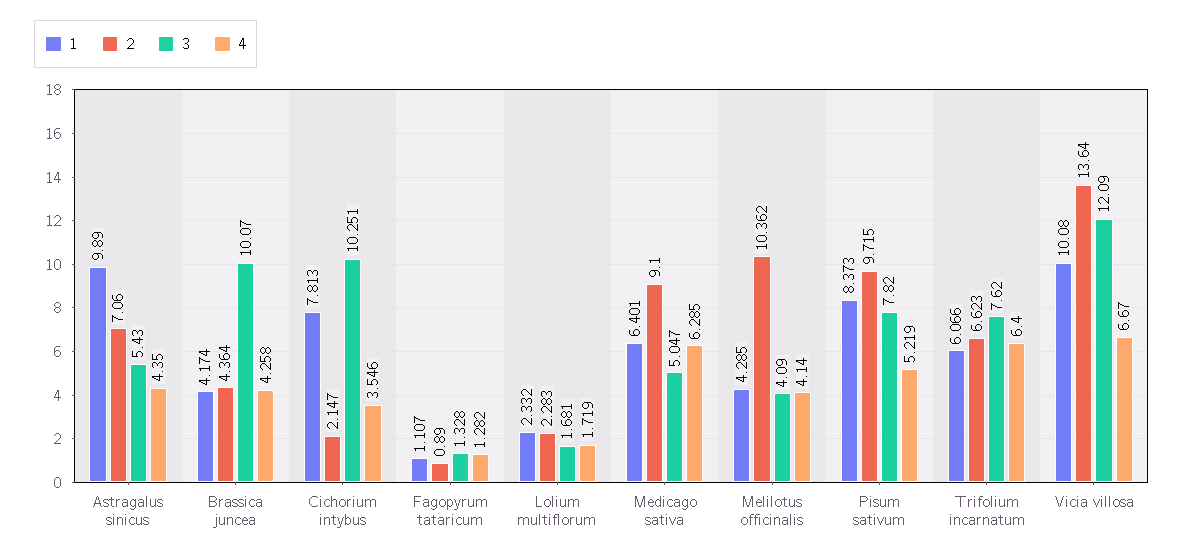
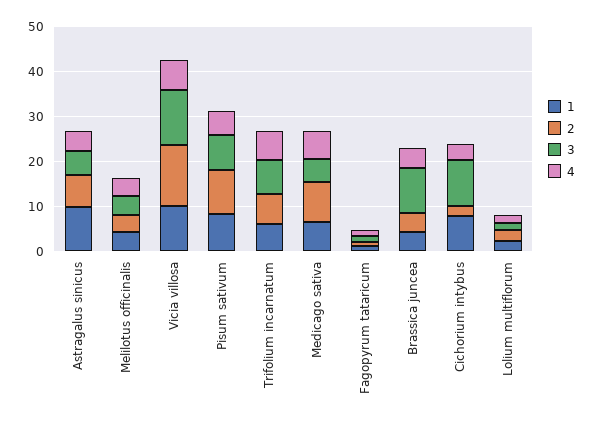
  {
    "1": {
      "Astragalus sinicus": 9.89,
      "Brassica juncea": 4.174,
      "Cichorium intybus": 7.813,
      "Fagopyrum tataricum": 1.107,
      "Lolium multiflorum": 2.332,
      "Medicago sativa": 6.401,
      "Melilotus officinalis": 4.285,
      "Pisum sativum": 8.373,
      "Trifolium incarnatum": 6.066,
      "Vicia villosa": 10.08
    },
    "2": {
      "Astragalus sinicus": 7.06,
      "Brassica juncea": 4.364,
      "Cichorium intybus": 2.147,
      "Fagopyrum tataricum": 0.89,
      "Lolium multiflorum": 2.283,
      "Medicago sativa": 9.1,
-     "Melilotus officinalis": 10.362,
+     "Melilotus officinalis": 4,
      "Pisum sativum": 9.715,
      "Trifolium incarnatum": 6.623,
      "Vicia villosa": 13.64
    },
    "3": {
      "Astragalus sinicus": 5.43,
      "Brassica juncea": 10.07,
      "Cichorium intybus": 10.251,
      "Fagopyrum tataricum": 1.328,
      "Lolium multiflorum": 1.681,
      "Medicago sativa": 5.047,
      "Melilotus officinalis": 4.09,
      "Pisum sativum": 7.82,
      "Trifolium incarnatum": 7.62,
      "Vicia villosa": 12.09
    },
    "4": {
      "Astragalus sinicus": 4.35,
      "Brassica juncea": 4.258,
      "Cichorium intybus": 3.546,
      "Fagopyrum tataricum": 1.282,
      "Lolium multiflorum": 1.719,
      "Medicago sativa": 6.285,
      "Melilotus officinalis": 4.14,
      "Pisum sativum": 5.219,
      "Trifolium incarnatum": 6.4,
      "Vicia villosa": 6.67
    }
  }

